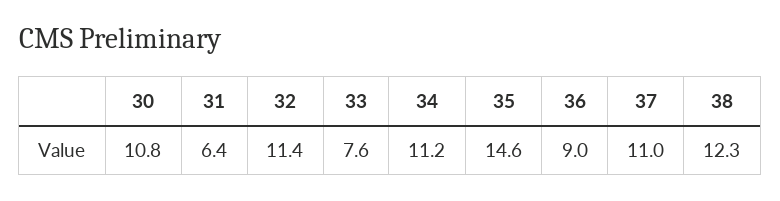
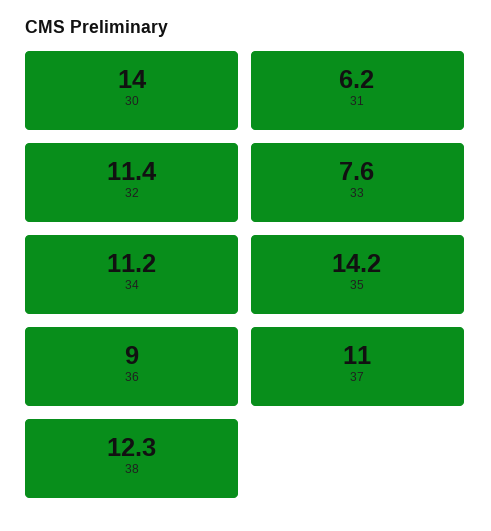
  {
-   "30": 10.8,
+   "30": 14,
-   "31": 6.4,
+   "31": 6.2,
    "32": 11.4,
    "33": 7.6,
    "34": 11.2,
-   "35": 14.6,
+   "35": 14.2,
    "36": 9,
    "37": 11,
    "38": 12.3
  }

